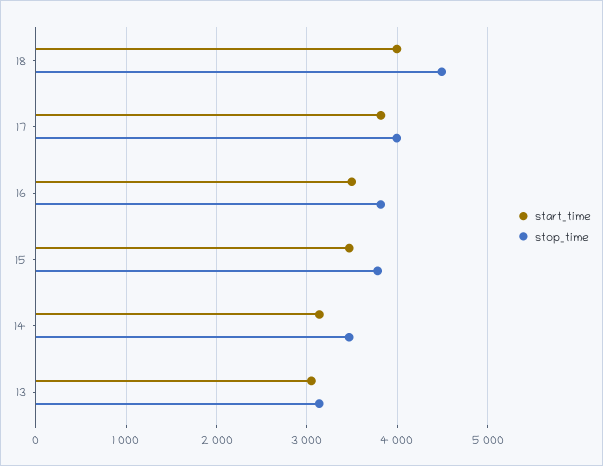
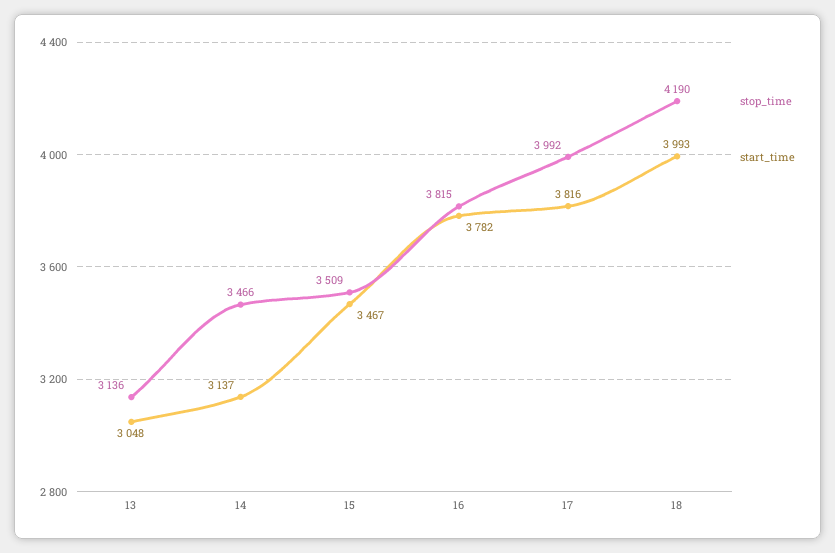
  {
    "start_time": {
      "18": 3993,
      "17": 3816,
-     "16": 3500,
+     "16": 3782,
      "15": 3467,
      "14": 3137,
      "13": 3048
    },
    "stop_time": {
-     "18": 4500,
+     "18": 4190,
      "17": 3992,
      "16": 3815,
-     "15": 3800,
+     "15": 3509,
      "14": 3466,
      "13": 3136
    }
  }

